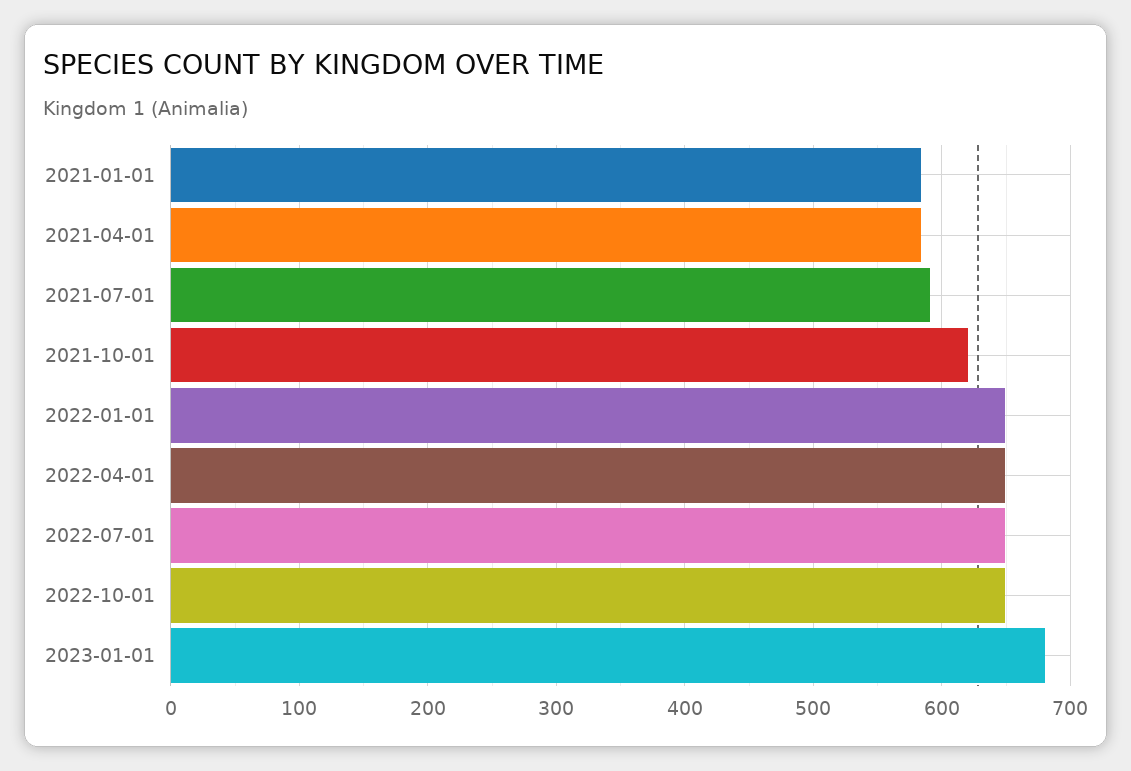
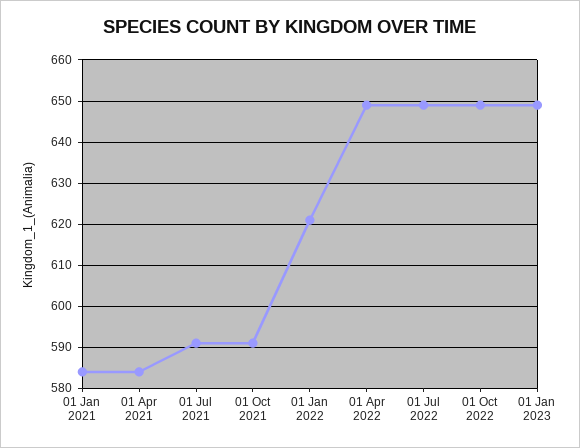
  {
    "2021-01-01": 585,
    "2021-04-01": 585,
    "2021-07-01": 590,
-   "2021-10-01": 620,
+   "2021-10-01": 590,
-   "2022-01-01": 650,
+   "2022-01-01": 620,
    "2022-04-01": 650,
    "2022-07-01": 650,
    "2022-10-01": 650,
-   "2023-01-01": 680
+   "2023-01-01": 650
  }

